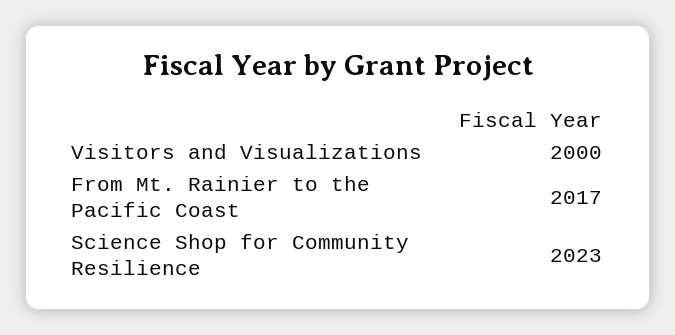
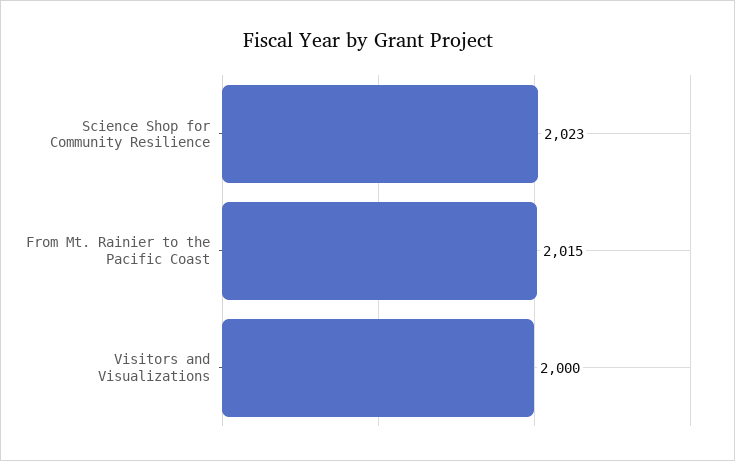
  {
    "Visitors and Visualizations": 2000,
-   "From Mt. Rainier to the Pacific Coast": 2017,
+   "From Mt. Rainier to the Pacific Coast": 2015,
    "Science Shop for Community Resilience": 2023
  }

